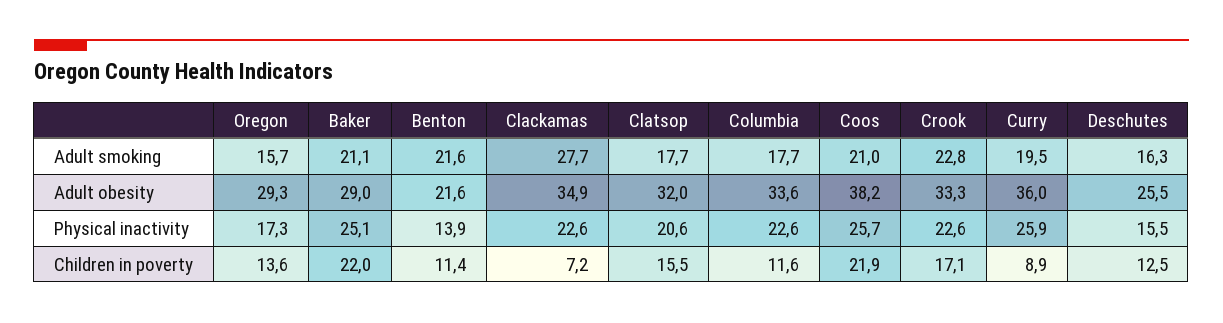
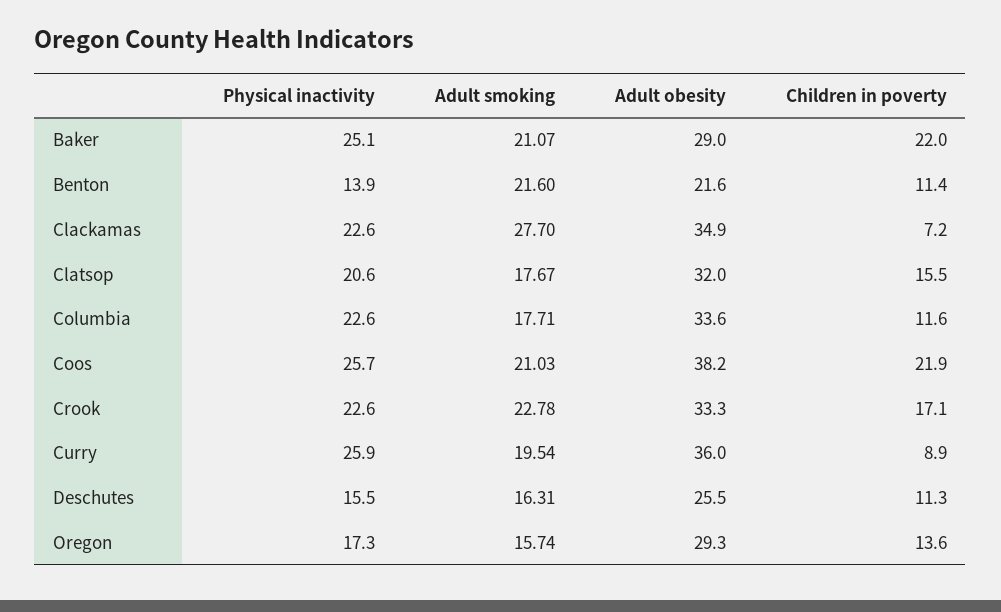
  {
    "Oregon": {
      "Adult smoking": 15.74,
      "Adult obesity": 29.3,
      "Physical inactivity": 17.3,
      "Children in poverty": 13.6
    },
    "Baker": {
      "Adult smoking": 21.07,
      "Adult obesity": 29,
      "Physical inactivity": 25.1,
      "Children in poverty": 22
    },
    "Benton": {
      "Adult smoking": 21.6,
      "Adult obesity": 21.6,
      "Physical inactivity": 13.9,
      "Children in poverty": 11.4
    },
    "Clackamas": {
      "Adult smoking": 27.7,
      "Adult obesity": 34.9,
      "Physical inactivity": 22.6,
      "Children in poverty": 7.2
    },
    "Clatsop": {
      "Adult smoking": 17.67,
      "Adult obesity": 32,
      "Physical inactivity": 20.6,
      "Children in poverty": 15.5
    },
    "Columbia": {
      "Adult smoking": 17.71,
      "Adult obesity": 33.6,
      "Physical inactivity": 22.6,
      "Children in poverty": 11.6
    },
    "Coos": {
      "Adult smoking": 21.03,
      "Adult obesity": 38.2,
      "Physical inactivity": 25.7,
      "Children in poverty": 21.9
    },
    "Crook": {
      "Adult smoking": 22.78,
      "Adult obesity": 33.3,
      "Physical inactivity": 22.6,
      "Children in poverty": 17.1
    },
    "Curry": {
      "Adult smoking": 19.54,
      "Adult obesity": 36,
      "Physical inactivity": 25.9,
      "Children in poverty": 8.9
    },
    "Deschutes": {
      "Adult smoking": 16.31,
      "Adult obesity": 25.5,
      "Physical inactivity": 15.5,
-     "Children in poverty": 12.5
+     "Children in poverty": 11.3
    }
  }

